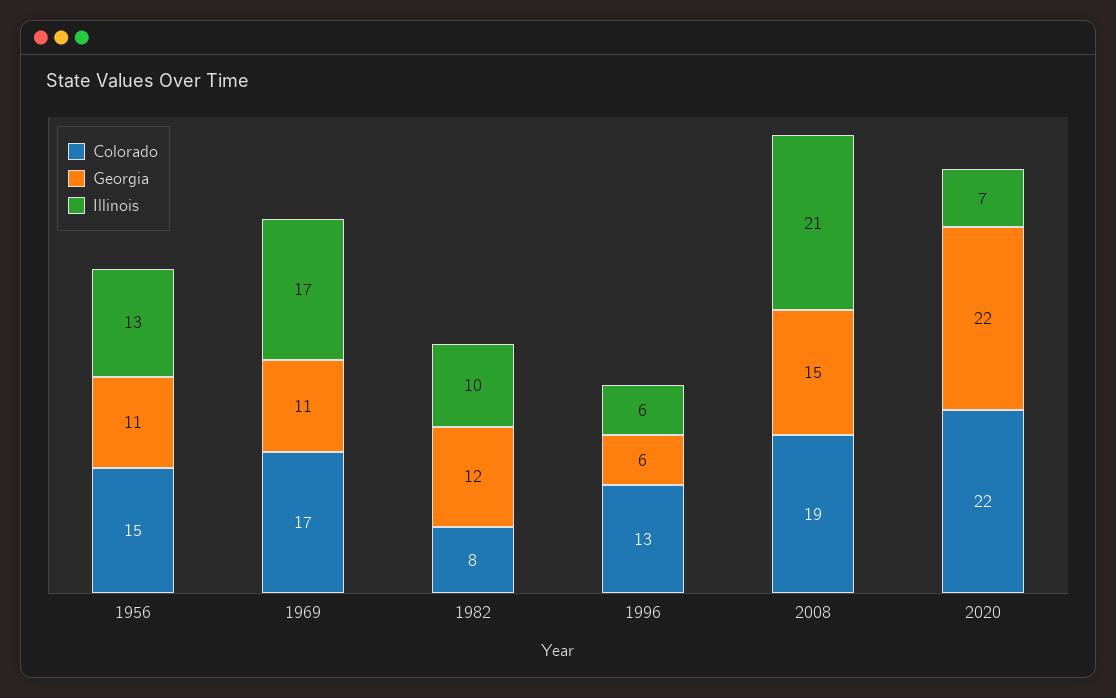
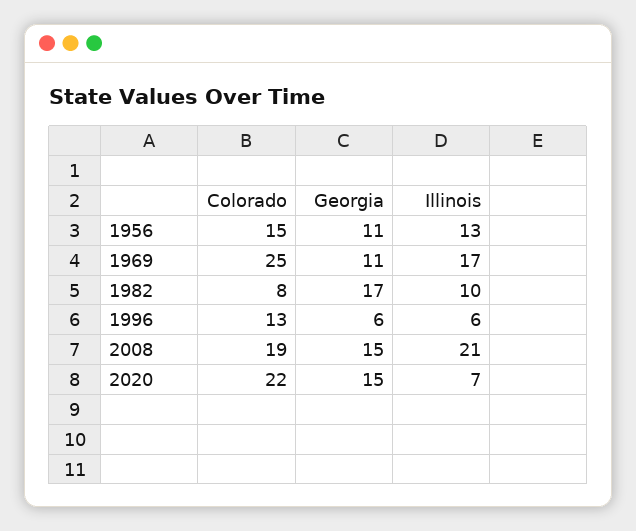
  {
    "Colorado": {
      "1956": 15,
-     "1969": 17,
+     "1969": 25,
      "1982": 8,
      "1996": 13,
      "2008": 19,
      "2020": 22
    },
    "Georgia": {
      "1956": 11,
      "1969": 11,
-     "1982": 12,
+     "1982": 17,
      "1996": 6,
      "2008": 15,
-     "2020": 22
+     "2020": 15
    },
    "Illinois": {
      "1956": 13,
      "1969": 17,
      "1982": 10,
      "1996": 6,
      "2008": 21,
      "2020": 7
    }
  }

